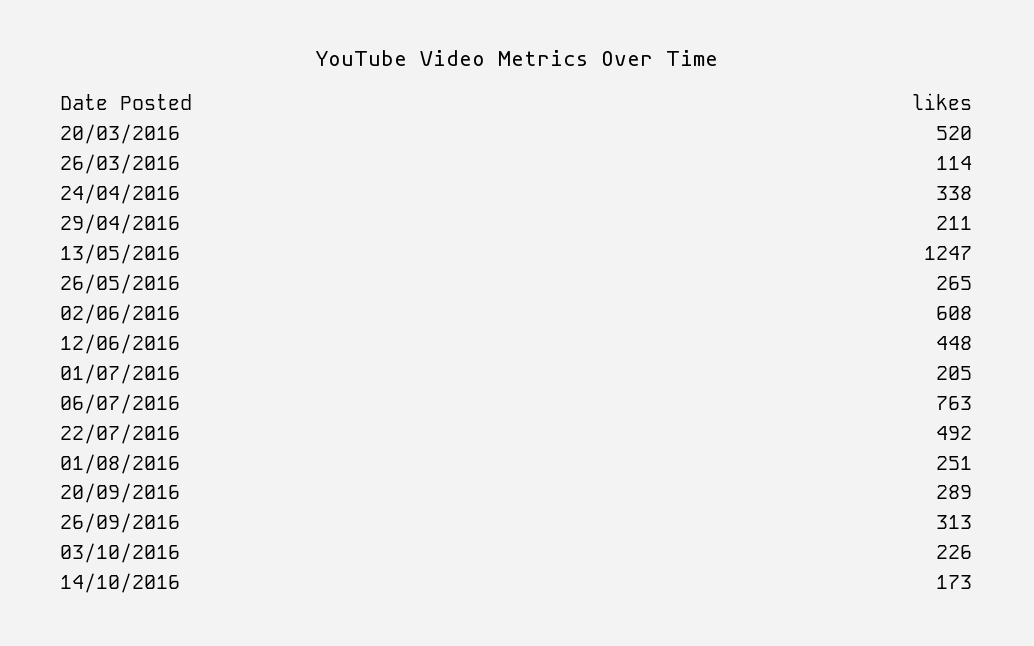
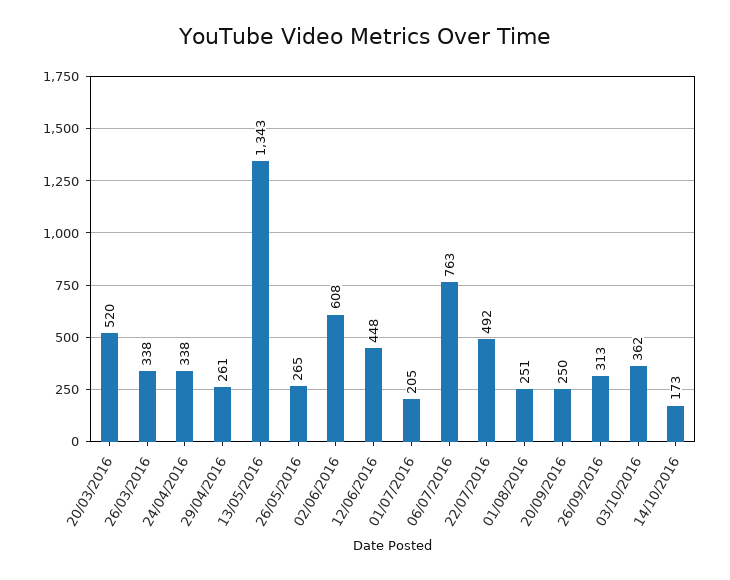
  {
    "20/03/2016": 520,
-   "26/03/2016": 114,
+   "26/03/2016": 338,
    "24/04/2016": 338,
-   "29/04/2016": 211,
+   "29/04/2016": 261,
-   "13/05/2016": 1247,
+   "13/05/2016": 1343,
    "26/05/2016": 265,
    "02/06/2016": 608,
    "12/06/2016": 448,
    "01/07/2016": 205,
    "06/07/2016": 763,
    "22/07/2016": 492,
    "01/08/2016": 251,
-   "20/09/2016": 289,
+   "20/09/2016": 250,
    "26/09/2016": 313,
-   "03/10/2016": 226,
+   "03/10/2016": 362,
    "14/10/2016": 173
  }

